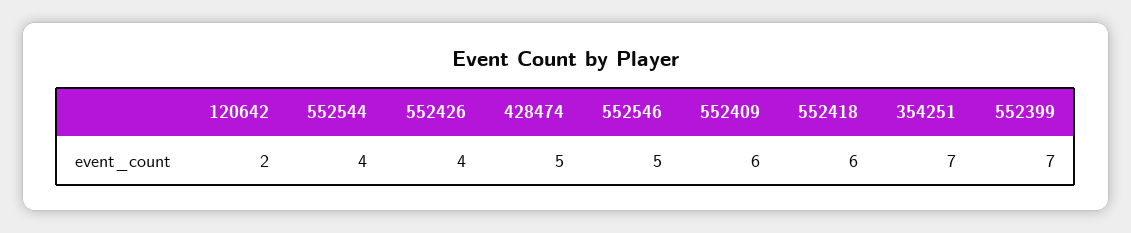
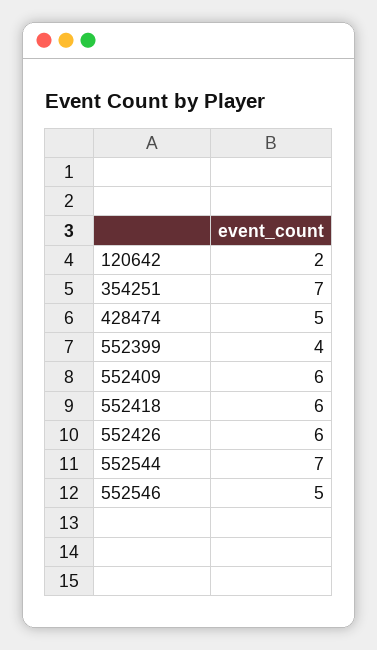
  {
    "120642": 2,
-   "552544": 4,
+   "552544": 7,
-   "552426": 4,
+   "552426": 6,
    "428474": 5,
    "552546": 5,
    "552409": 6,
    "552418": 6,
    "354251": 7,
-   "552399": 7
+   "552399": 4
  }

